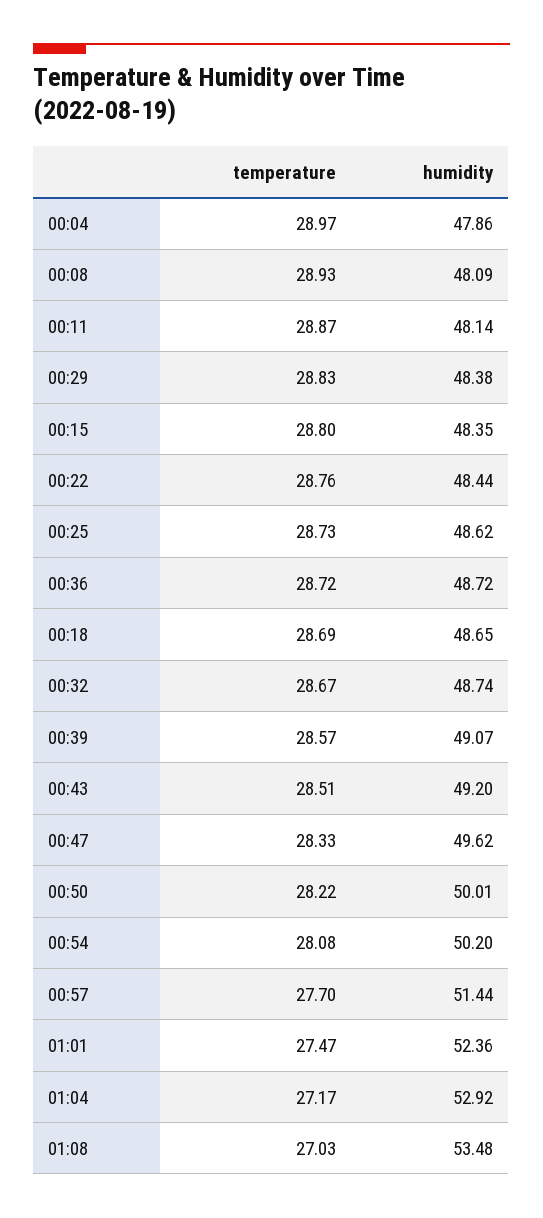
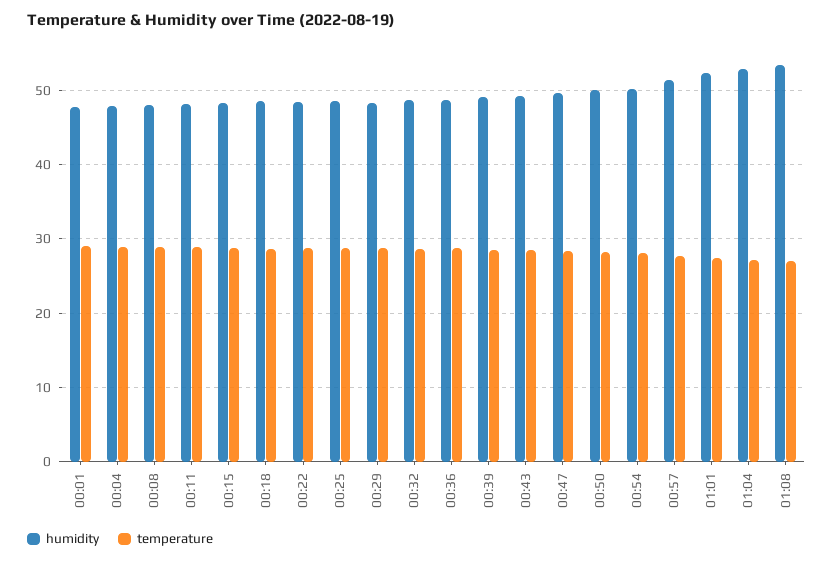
  {
    "temperature": {
      "00:04": 28.97,
      "00:08": 28.93,
      "00:11": 28.87,
      "00:29": 28.83,
      "00:15": 28.8,
      "00:22": 28.76,
      "00:25": 28.73,
      "00:36": 28.72,
      "00:18": 28.69,
      "00:32": 28.67,
      "00:39": 28.57,
      "00:43": 28.51,
      "00:47": 28.33,
      "00:50": 28.22,
      "00:54": 28.08,
      "00:57": 27.7,
      "01:01": 27.47,
      "01:04": 27.17,
-     "01:08": 27.03
+     "01:08": 27.03,
+     "00:01": 29
    },
    "humidity": {
      "00:04": 47.86,
      "00:08": 48.09,
      "00:11": 48.14,
      "00:29": 48.38,
      "00:15": 48.35,
      "00:22": 48.44,
      "00:25": 48.62,
      "00:36": 48.72,
      "00:18": 48.65,
      "00:32": 48.74,
      "00:39": 49.07,
      "00:43": 49.2,
      "00:47": 49.62,
      "00:50": 50.01,
      "00:54": 50.2,
      "00:57": 51.44,
      "01:01": 52.36,
      "01:04": 52.92,
-     "01:08": 53.48
+     "01:08": 53.48,
+     "00:01": 48
    }
  }

